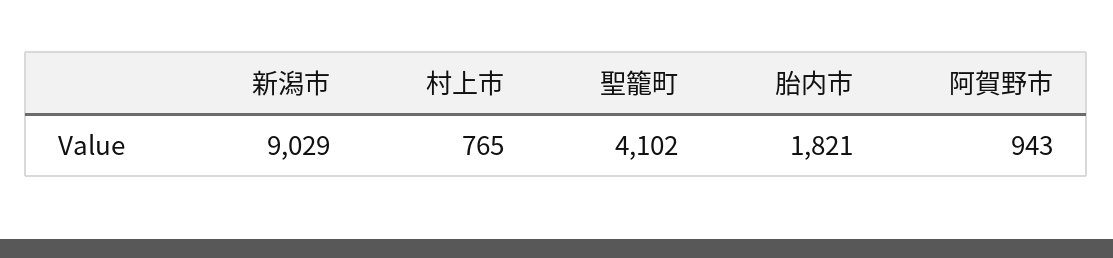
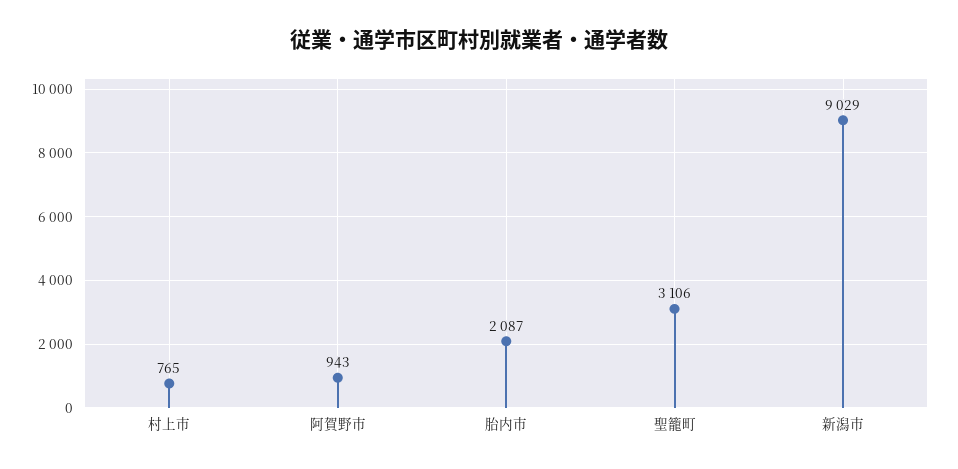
  {
    "新潟市": 9029,
    "村上市": 765,
-   "聖籠町": 4102,
+   "聖籠町": 3106,
-   "胎内市": 1821,
+   "胎内市": 2087,
    "阿賀野市": 943
  }

